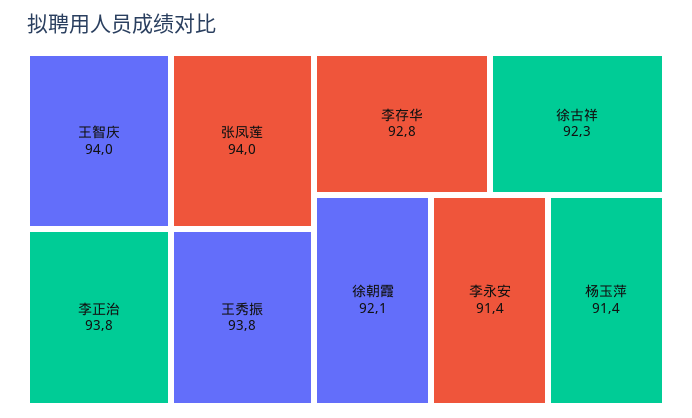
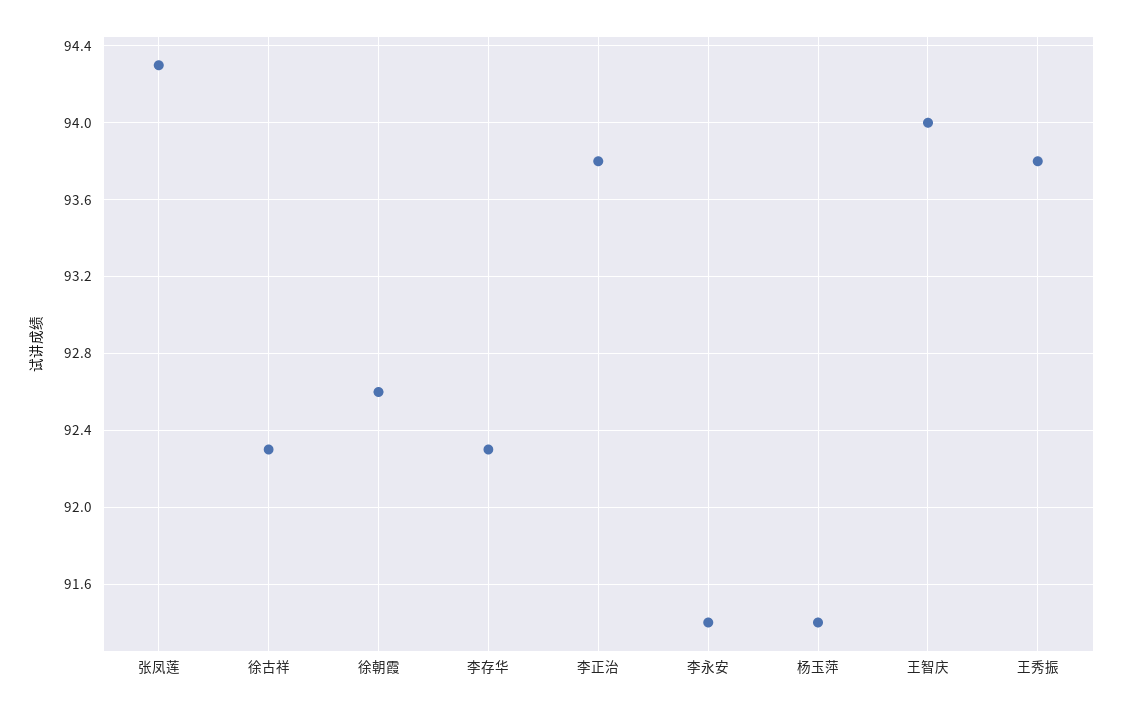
  {
    "王智庆": 94,
-   "张凤莲": 94,
+   "张凤莲": 94.3,
    "李正治": 93.8,
    "王秀振": 93.8,
-   "李存华": 92.8,
+   "李存华": 92.3,
    "徐古祥": 92.3,
-   "徐朝霞": 92.1,
+   "徐朝霞": 92.6,
    "李永安": 91.4,
    "杨玉萍": 91.4
  }

